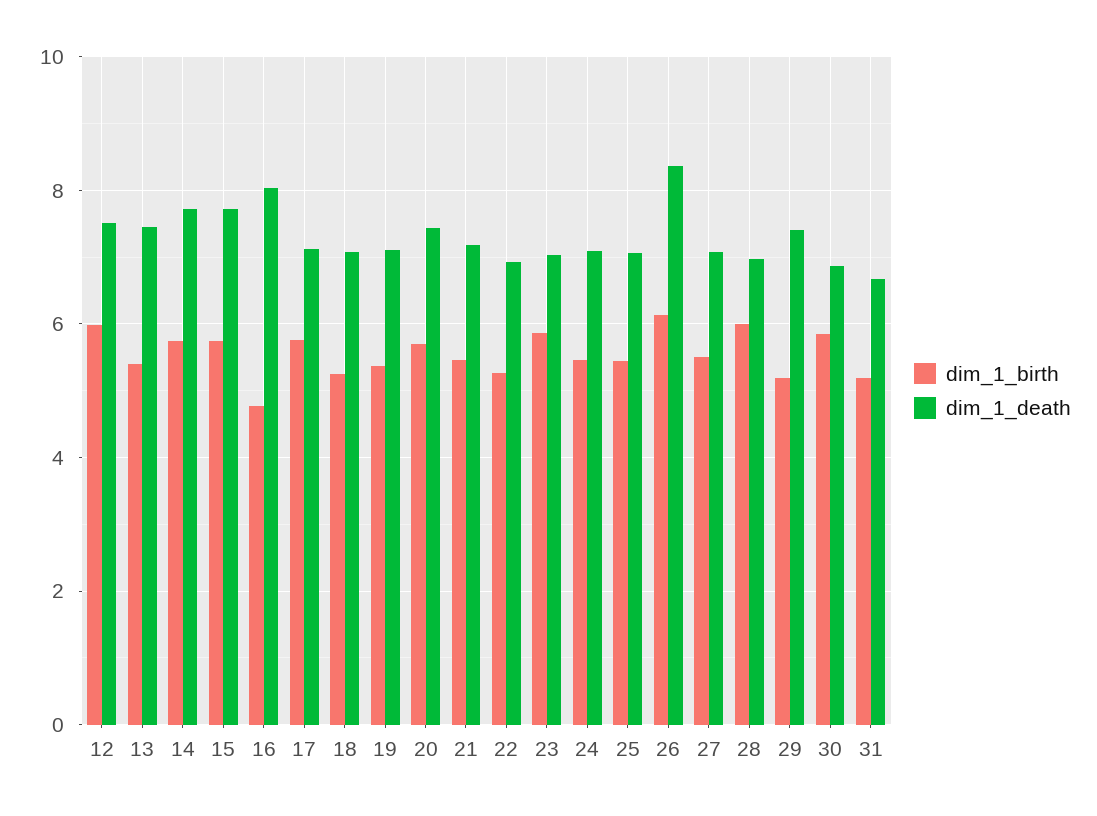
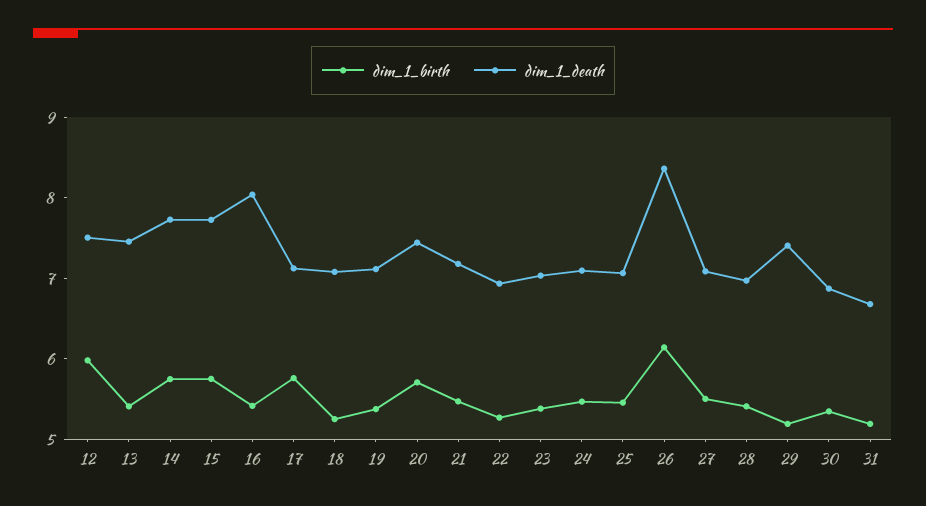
  {
    "dim_1_birth": {
      "12": 6,
      "13": 5.4,
      "14": 5.8,
      "15": 5.8,
-     "16": 4.8,
+     "16": 5.4,
      "17": 5.8,
      "18": 5.2,
      "19": 5.4,
      "20": 5.8,
      "21": 5.4,
      "22": 5.2,
-     "23": 5.8,
+     "23": 5.4,
      "24": 5.4,
      "25": 5.4,
      "26": 6.2,
      "27": 5.6,
-     "28": 6,
+     "28": 5.4,
      "29": 5.2,
-     "30": 5.8,
+     "30": 5.4,
      "31": 5.2
    },
    "dim_1_death": {
      "12": 7.6,
      "13": 7.4,
      "14": 7.8,
      "15": 7.8,
      "16": 8,
      "17": 7.2,
      "18": 7,
      "19": 7.2,
      "20": 7.4,
      "21": 7.2,
      "22": 7,
      "23": 7,
      "24": 7,
      "25": 7,
      "26": 8.4,
      "27": 7,
      "28": 7,
      "29": 7.4,
      "30": 6.8,
      "31": 6.6
    }
  }

